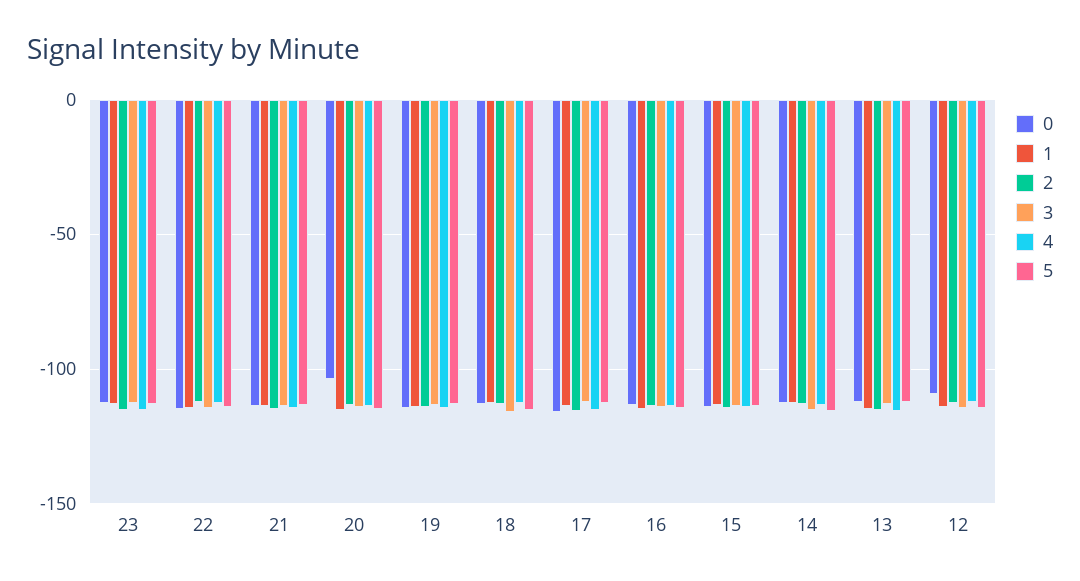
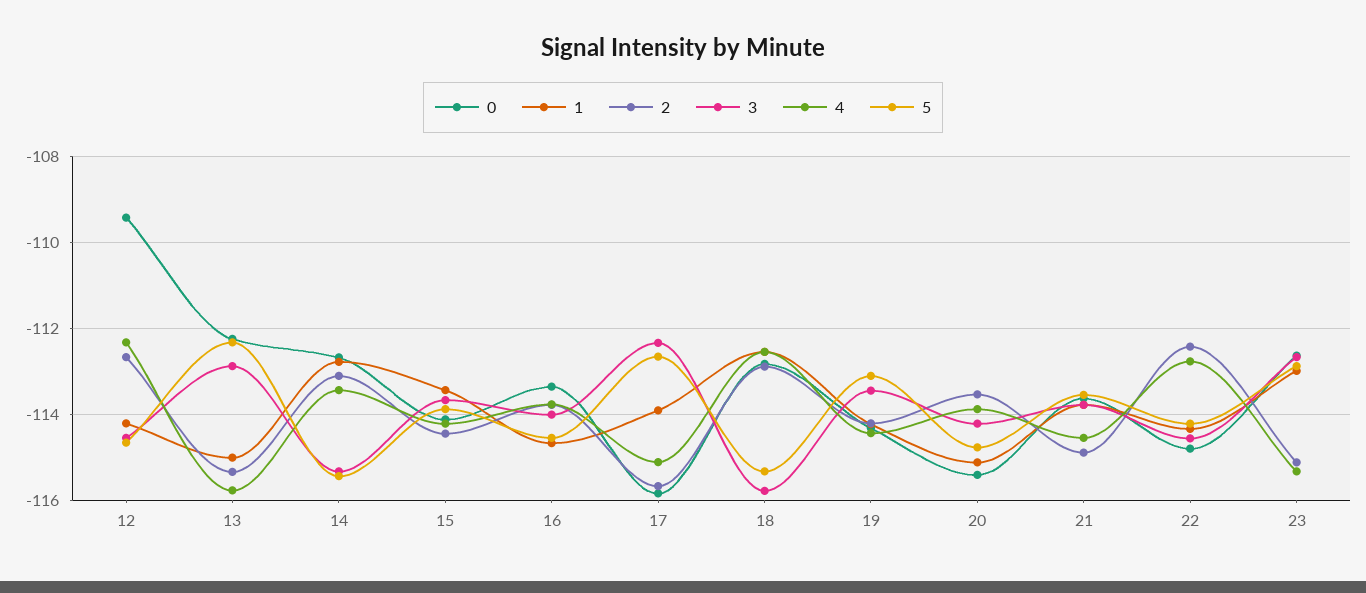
  {
    "0": {
      "23": -112.6,
      "22": -114.8,
      "21": -113.6,
-     "20": -105,
+     "20": -115.4,
      "19": -114.4,
      "18": -112.8,
      "17": -115.8,
      "16": -113.4,
      "15": -114.2,
      "14": -112.6,
      "13": -112.2,
      "12": -109.4
    },
    "1": {
      "23": -113,
      "22": -114.4,
      "21": -113.8,
      "20": -115.2,
      "19": -114.2,
      "18": -112.6,
      "17": -114,
      "16": -114.6,
      "15": -113.4,
      "14": -112.8,
      "13": -115,
      "12": -114.2
    },
    "2": {
      "23": -115.2,
      "22": -112.4,
      "21": -114.8,
      "20": -113.6,
      "19": -114.2,
      "18": -112.8,
      "17": -115.6,
      "16": -113.8,
      "15": -114.4,
      "14": -113.2,
      "13": -115.4,
      "12": -112.6
    },
    "3": {
      "23": -112.6,
      "22": -114.6,
      "21": -113.8,
      "20": -114.2,
      "19": -113.4,
      "18": -115.8,
      "17": -112.4,
      "16": -114,
      "15": -113.6,
      "14": -115.4,
      "13": -112.8,
      "12": -114.6
    },
    "4": {
      "23": -115.4,
      "22": -112.8,
      "21": -114.6,
      "20": -113.8,
      "19": -114.4,
      "18": -112.6,
      "17": -115.2,
      "16": -113.8,
      "15": -114.2,
      "14": -113.4,
      "13": -115.8,
      "12": -112.4
    },
    "5": {
      "23": -112.8,
      "22": -114.2,
      "21": -113.6,
      "20": -114.8,
      "19": -113.2,
      "18": -115.4,
      "17": -112.6,
      "16": -114.6,
      "15": -113.8,
      "14": -115.4,
      "13": -112.4,
      "12": -114.6
    }
  }

